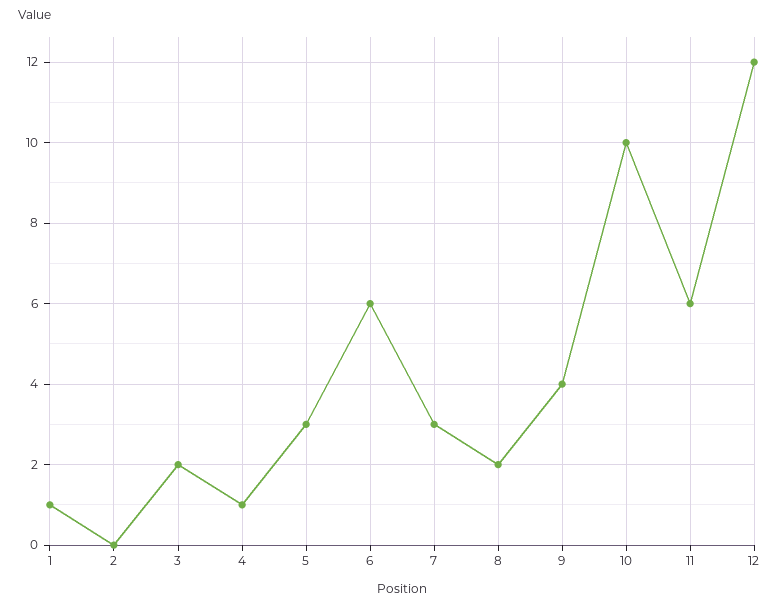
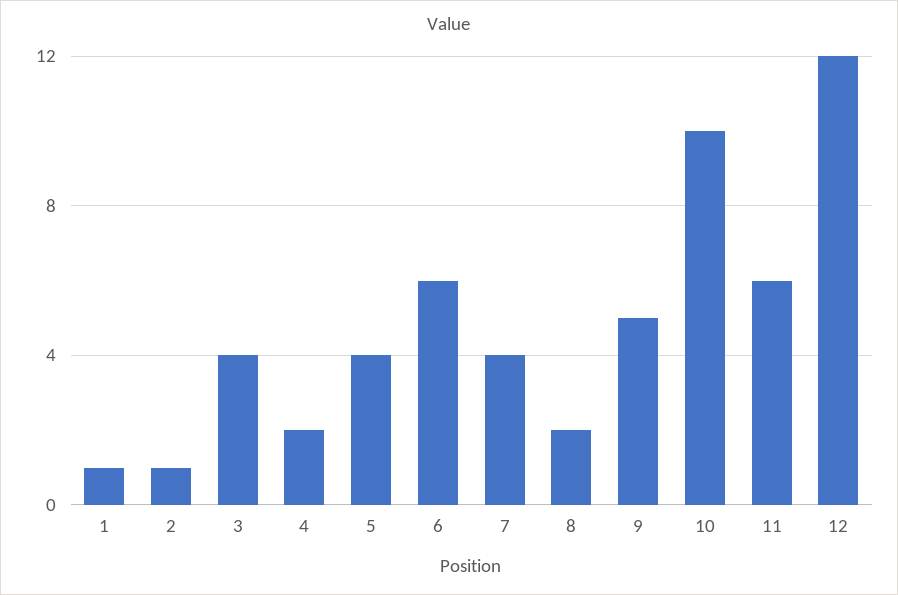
  {
    "1": 1,
-   "2": 0,
+   "2": 1,
-   "3": 2,
+   "3": 4,
-   "4": 1,
+   "4": 2,
-   "5": 3,
+   "5": 4,
    "6": 6,
-   "7": 3,
+   "7": 4,
    "8": 2,
-   "9": 4,
+   "9": 5,
    "10": 10,
    "11": 6,
    "12": 12
  }

